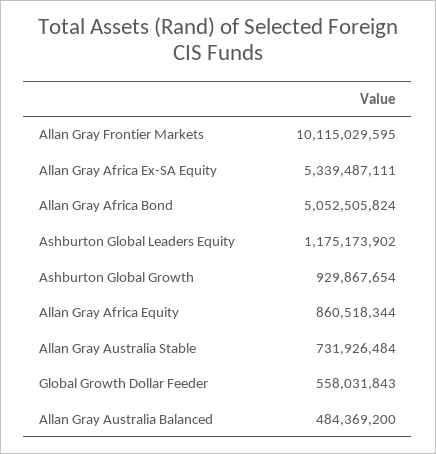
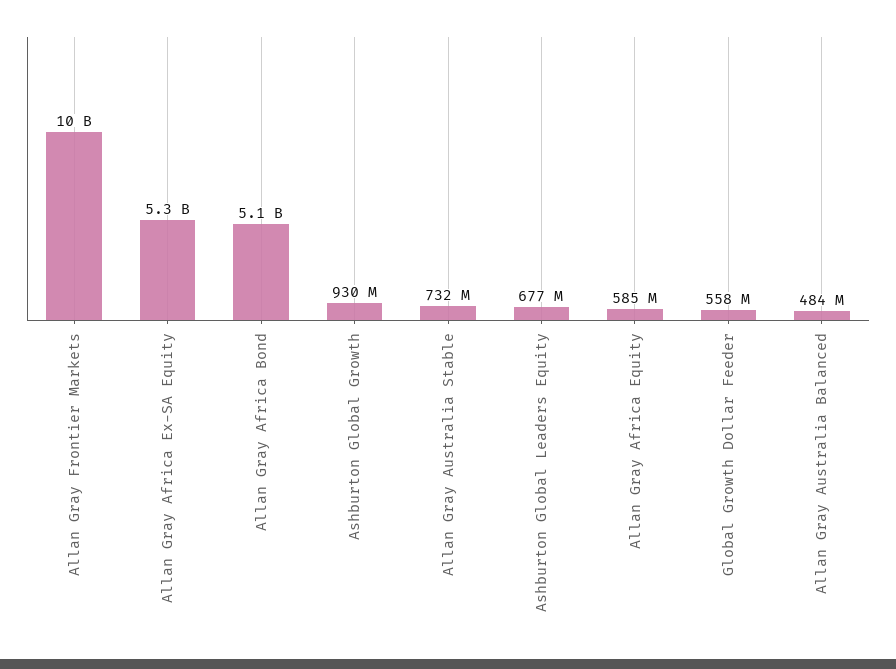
  {
    "Allan Gray Frontier Markets": 10115029595,
    "Allan Gray Africa Ex-SA Equity": 5339487111,
    "Allan Gray Africa Bond": 5052505824,
-   "Ashburton Global Leaders Equity": 1175173902,
+   "Ashburton Global Leaders Equity": 677000000,
    "Ashburton Global Growth": 929867654,
-   "Allan Gray Africa Equity": 860518344,
+   "Allan Gray Africa Equity": 585000000,
    "Allan Gray Australia Stable": 731926484,
    "Global Growth Dollar Feeder": 558031843,
    "Allan Gray Australia Balanced": 484369200
  }

